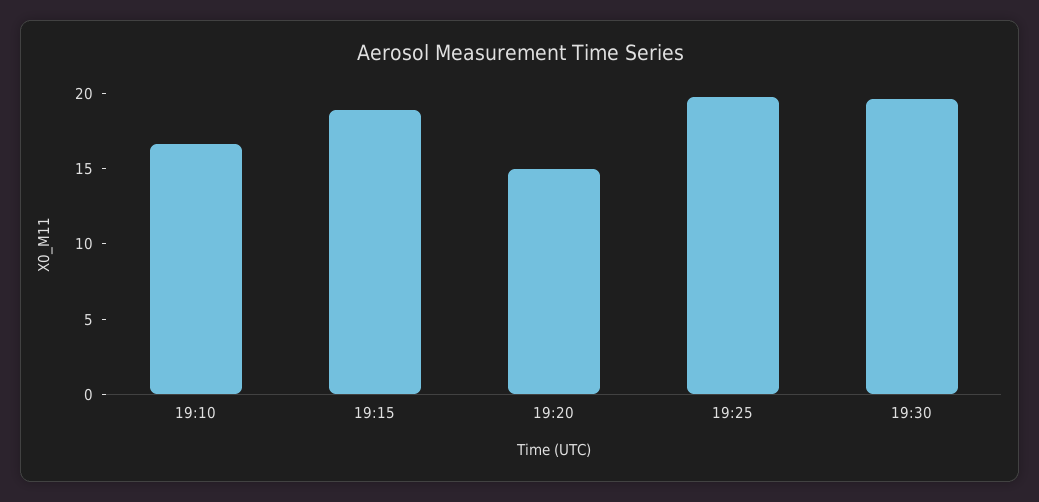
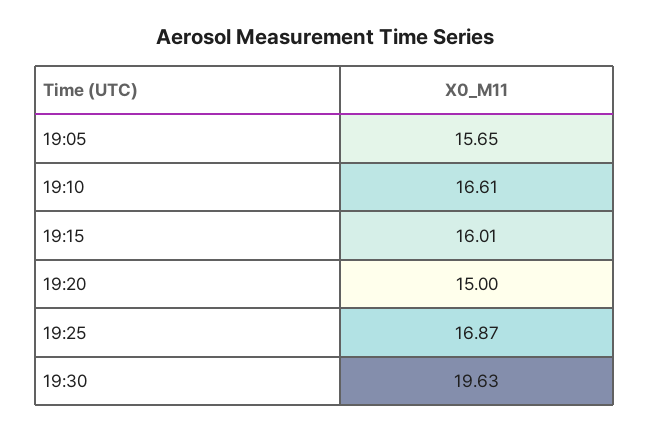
  {
    "19:10": 16.61,
-   "19:15": 19,
+   "19:15": 16.01,
    "19:20": 15,
-   "19:25": 20,
+   "19:25": 16.87,
-   "19:30": 19.63
+   "19:30": 19.63,
+   "19:05": 15.65
  }

